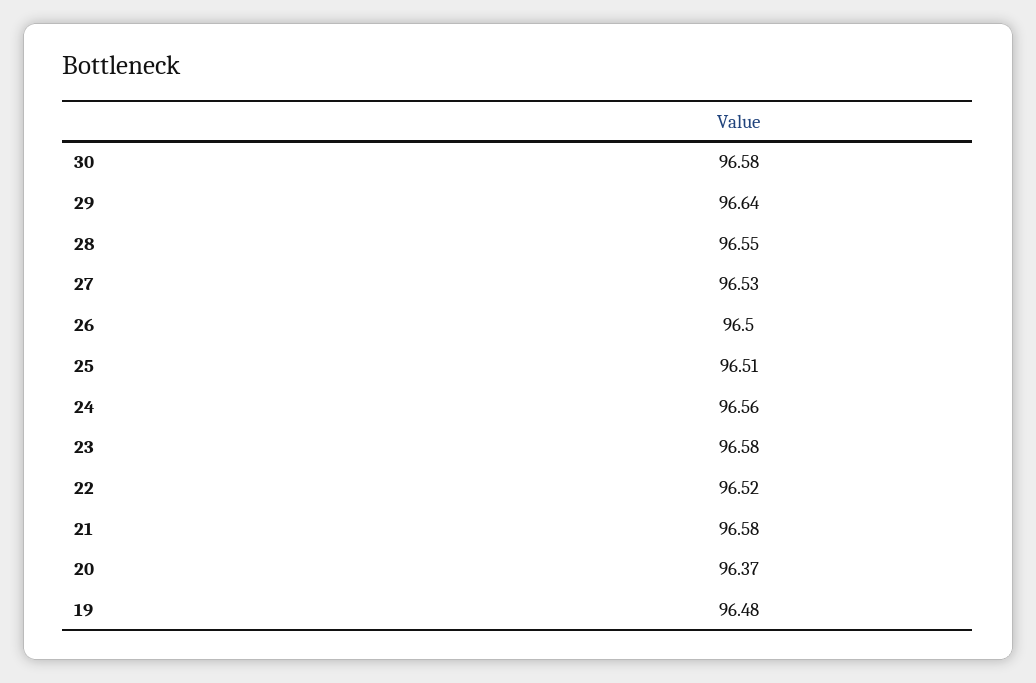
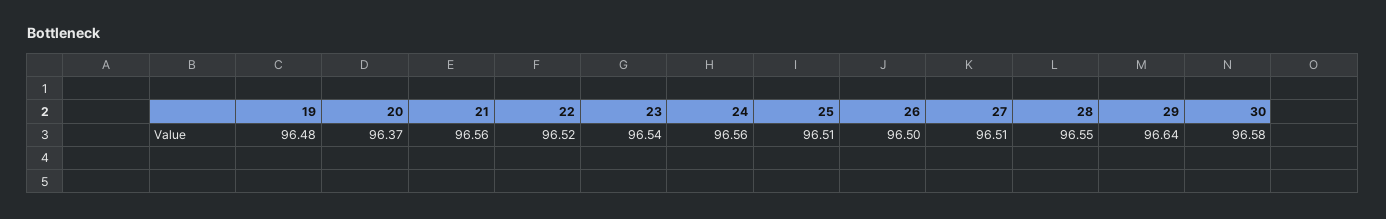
  {
    "30": 96.58,
    "29": 96.64,
    "28": 96.55,
-   "27": 96.53,
+   "27": 96.51,
    "26": 96.5,
    "25": 96.51,
    "24": 96.56,
-   "23": 96.58,
+   "23": 96.54,
    "22": 96.52,
-   "21": 96.58,
+   "21": 96.56,
    "20": 96.37,
    "19": 96.48
  }

